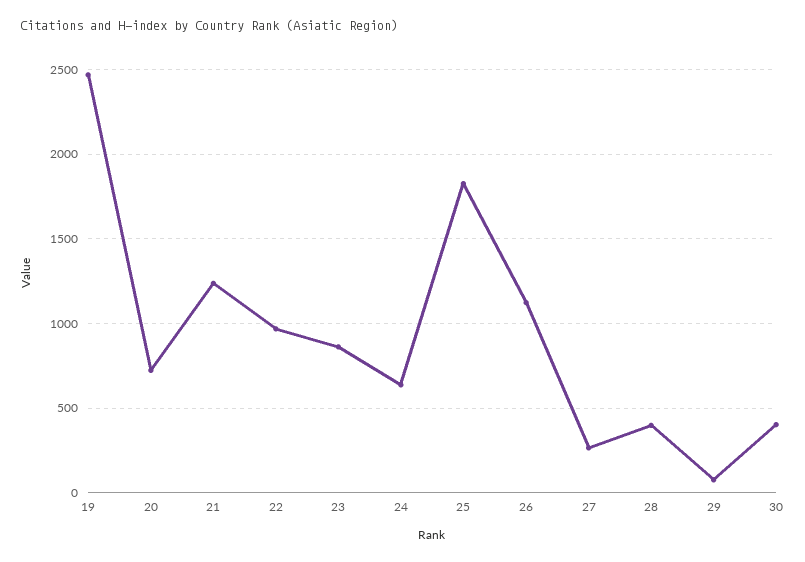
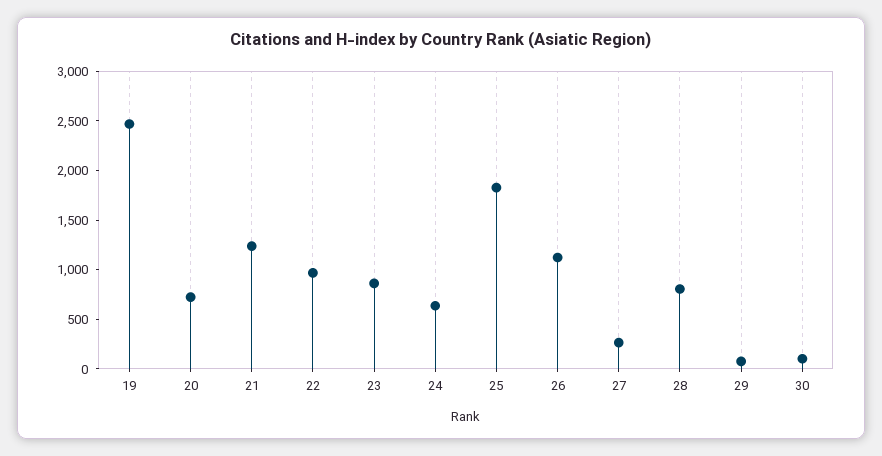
  {
    "19": 2450,
    "20": 700,
    "21": 1250,
    "22": 950,
    "23": 850,
    "24": 650,
    "25": 1850,
    "26": 1100,
    "27": 250,
-   "28": 400,
+   "28": 800,
    "29": 100,
-   "30": 400
+   "30": 100
  }

